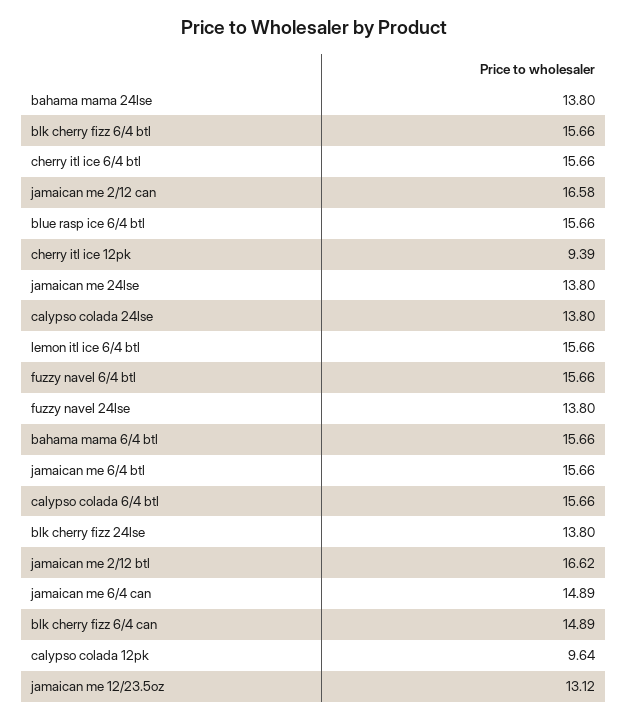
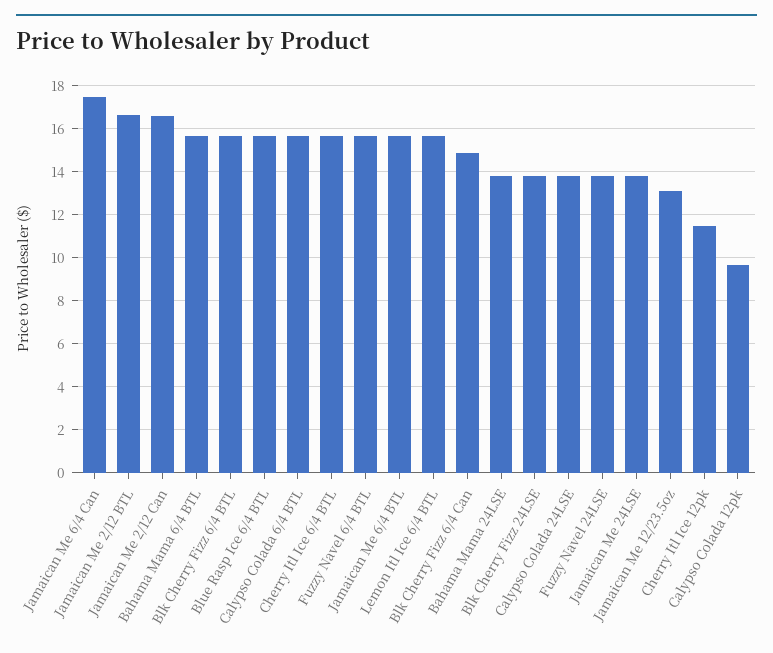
  {
    "bahama mama 24lse": 13.8,
    "blk cherry fizz 6/4 btl": 15.66,
    "cherry itl ice 6/4 btl": 15.66,
    "jamaican me 2/12 can": 16.58,
    "blue rasp ice 6/4 btl": 15.66,
-   "cherry itl ice 12pk": 9.39,
+   "cherry itl ice 12pk": 11.5,
    "jamaican me 24lse": 13.8,
    "calypso colada 24lse": 13.8,
    "lemon itl ice 6/4 btl": 15.66,
    "fuzzy navel 6/4 btl": 15.66,
    "fuzzy navel 24lse": 13.8,
    "bahama mama 6/4 btl": 15.66,
    "jamaican me 6/4 btl": 15.66,
    "calypso colada 6/4 btl": 15.66,
    "blk cherry fizz 24lse": 13.8,
    "jamaican me 2/12 btl": 16.62,
-   "jamaican me 6/4 can": 14.89,
+   "jamaican me 6/4 can": 17.5,
    "blk cherry fizz 6/4 can": 14.89,
    "calypso colada 12pk": 9.64,
    "jamaican me 12/23.5oz": 13.12
  }

